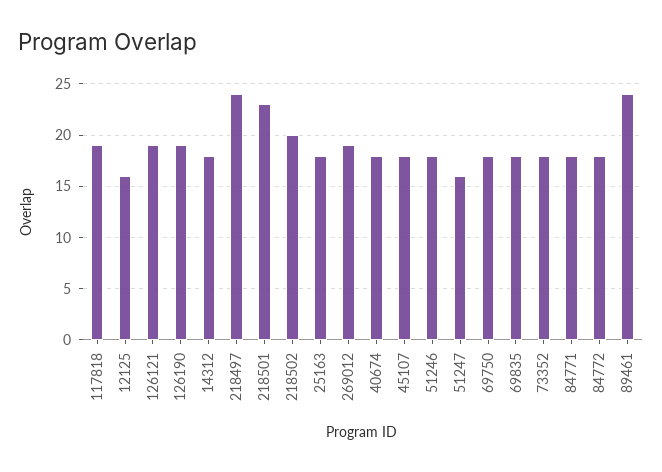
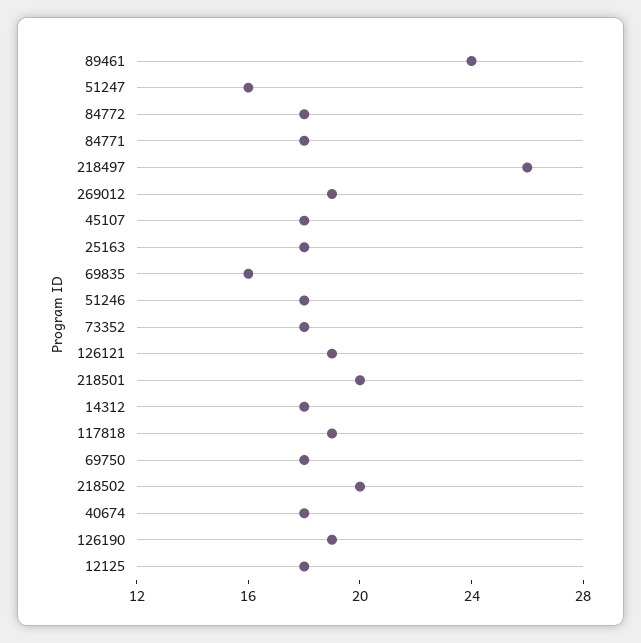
  {
    "117818": 19,
-   "12125": 16,
+   "12125": 18,
    "126121": 19,
    "126190": 19,
    "14312": 18,
-   "218497": 24,
+   "218497": 26,
-   "218501": 23,
+   "218501": 20,
    "218502": 20,
    "25163": 18,
    "269012": 19,
    "40674": 18,
    "45107": 18,
    "51246": 18,
    "51247": 16,
    "69750": 18,
-   "69835": 18,
+   "69835": 16,
    "73352": 18,
    "84771": 18,
    "84772": 18,
    "89461": 24
  }

